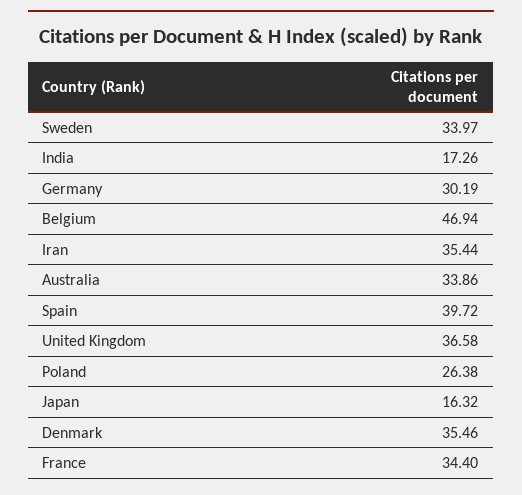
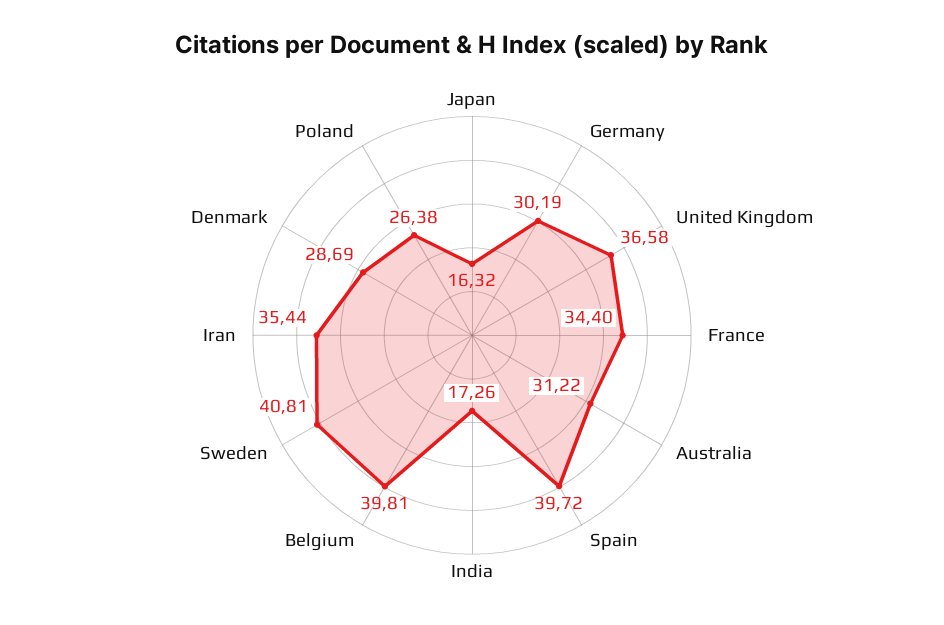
  {
-   "Sweden": 33.97,
+   "Sweden": 40.81,
    "India": 17.26,
    "Germany": 30.19,
-   "Belgium": 46.94,
+   "Belgium": 39.81,
    "Iran": 35.44,
-   "Australia": 33.86,
+   "Australia": 31.22,
    "Spain": 39.72,
    "United Kingdom": 36.58,
    "Poland": 26.38,
    "Japan": 16.32,
-   "Denmark": 35.46,
+   "Denmark": 28.69,
    "France": 34.4
  }

